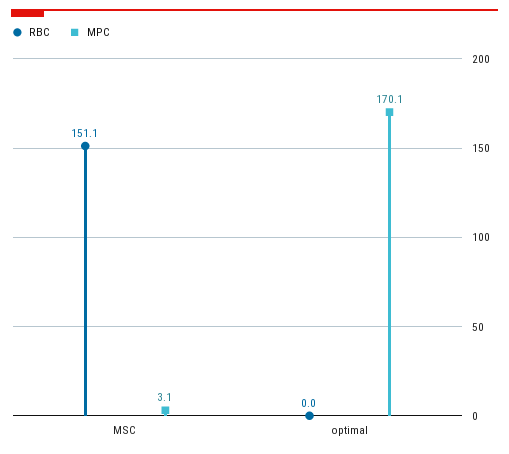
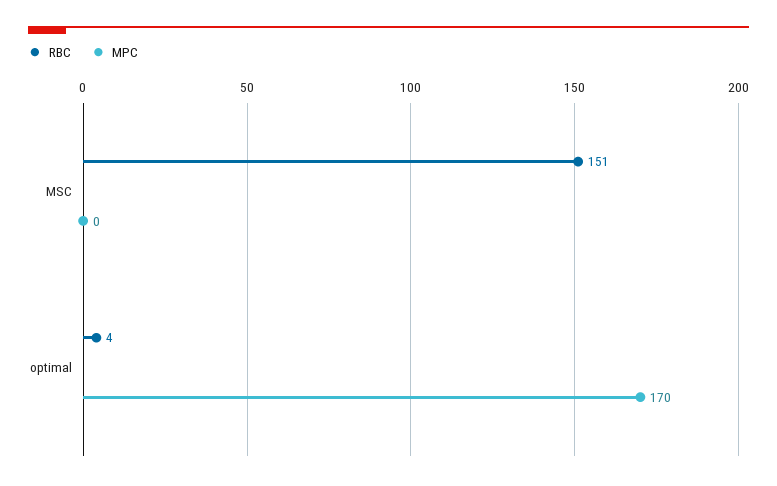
  {
    "RBC": {
      "MSC": 151.1,
-     "optimal": 0
+     "optimal": 4
    },
    "MPC": {
-     "MSC": 3.1,
+     "MSC": 0,
      "optimal": 170.1
    }
  }

